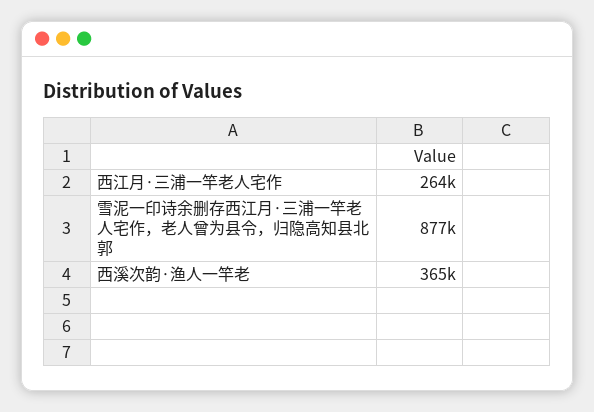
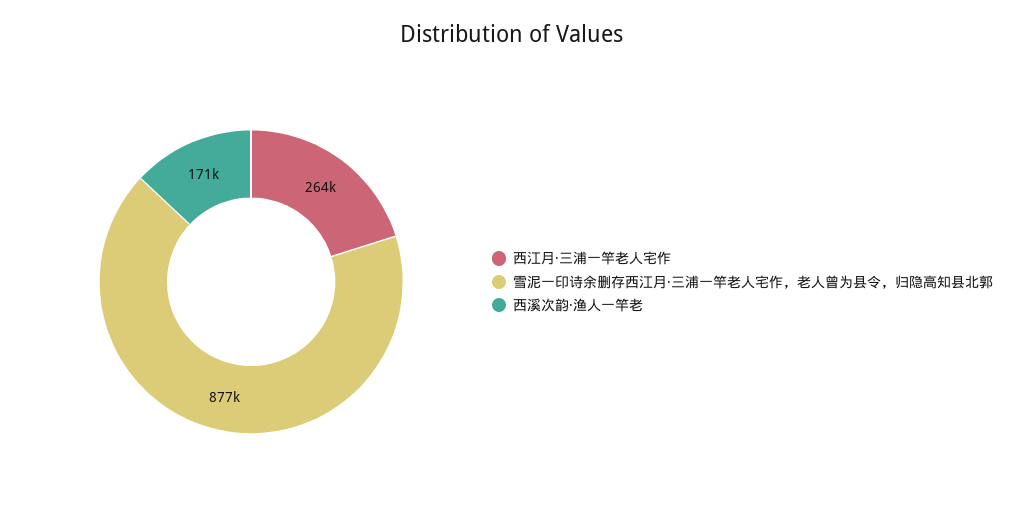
  {
    "西江月·三浦一竿老人宅作": 264000,
    "雪泥一印诗余删存西江月·三浦一竿老人宅作，老人曾为县令，归隐高知县北郭": 877000,
-   "西溪次韵·渔人一竿老": 365000
+   "西溪次韵·渔人一竿老": 171000
  }

